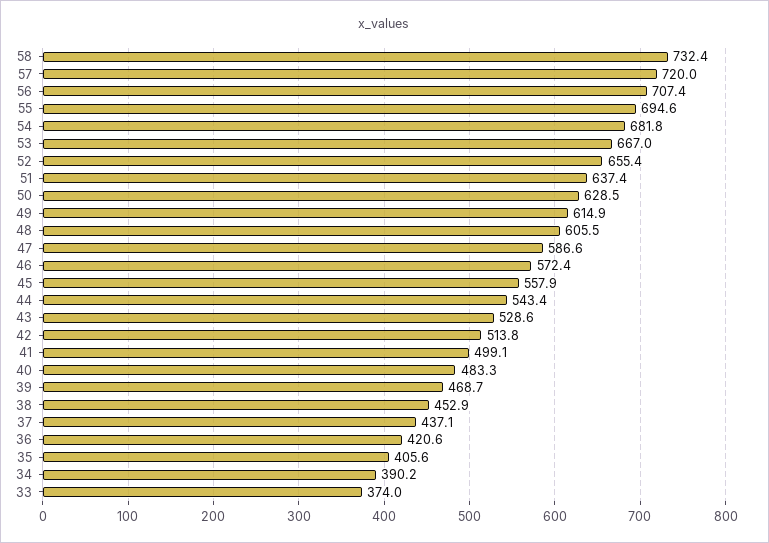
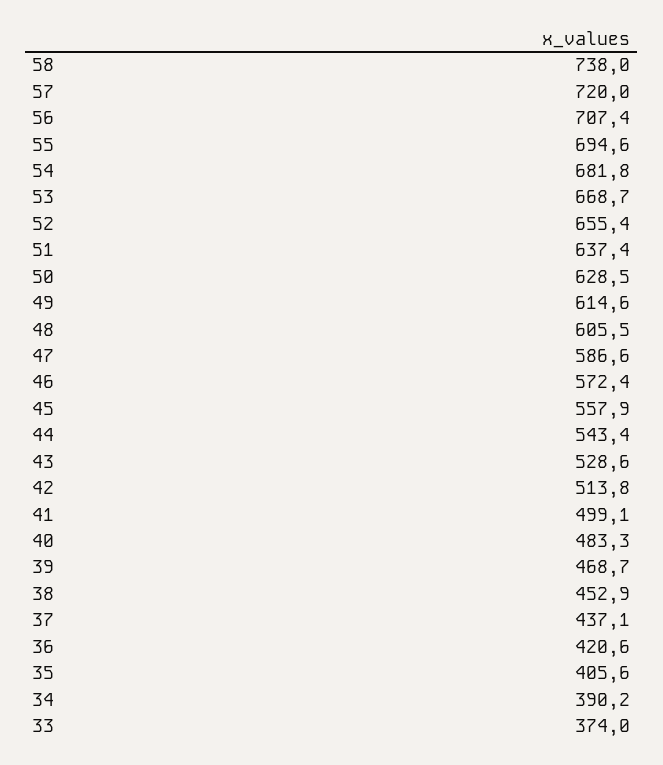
  {
-   "58": 732.4,
+   "58": 738,
    "57": 720,
    "56": 707.4,
    "55": 694.6,
    "54": 681.8,
-   "53": 667,
+   "53": 668.7,
    "52": 655.4,
    "51": 637.4,
    "50": 628.5,
-   "49": 614.9,
+   "49": 614.6,
    "48": 605.5,
    "47": 586.6,
    "46": 572.4,
    "45": 557.9,
    "44": 543.4,
    "43": 528.6,
    "42": 513.8,
    "41": 499.1,
    "40": 483.3,
    "39": 468.7,
    "38": 452.9,
    "37": 437.1,
    "36": 420.6,
    "35": 405.6,
    "34": 390.2,
    "33": 374
  }

